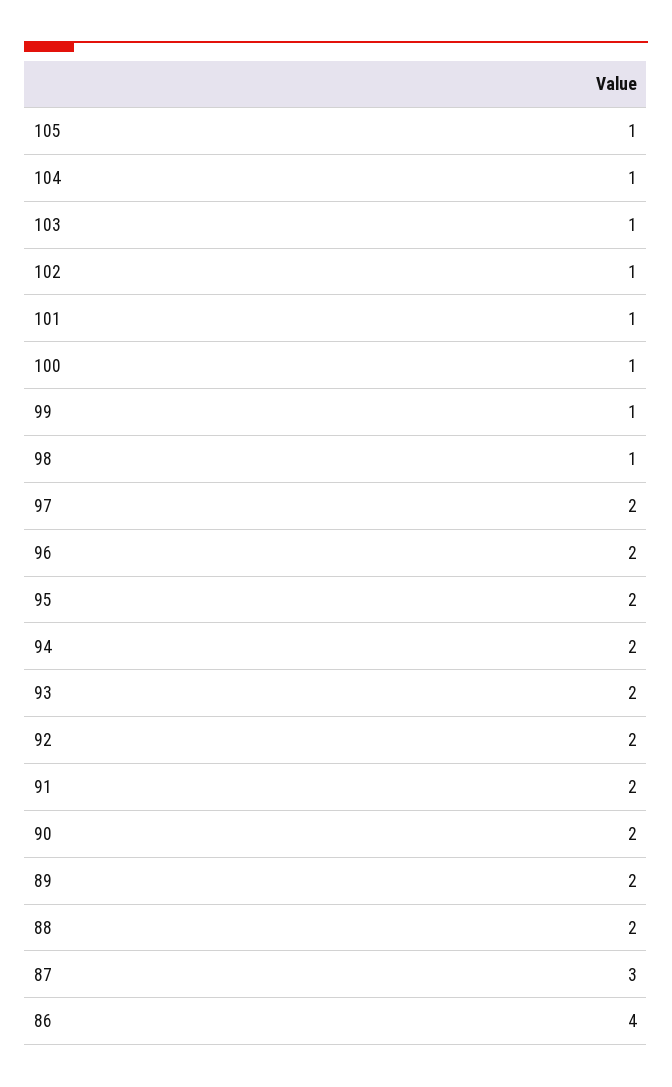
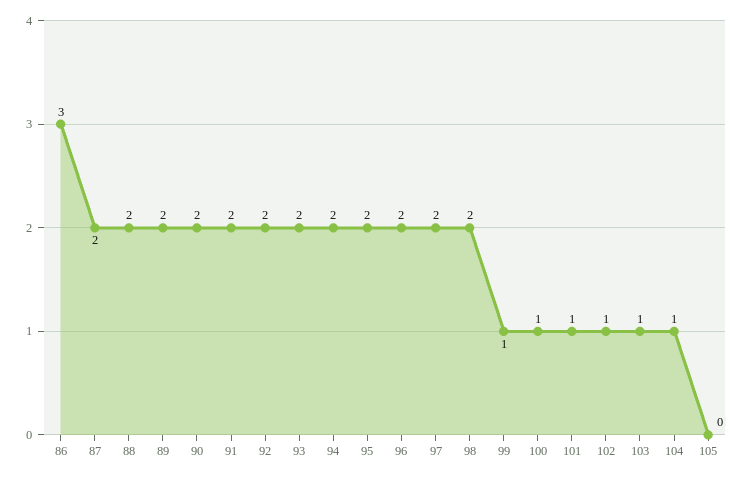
  {
-   "105": 1,
+   "105": 0,
    "104": 1,
    "103": 1,
    "102": 1,
    "101": 1,
    "100": 1,
    "99": 1,
-   "98": 1,
+   "98": 2,
    "97": 2,
    "96": 2,
    "95": 2,
    "94": 2,
    "93": 2,
    "92": 2,
    "91": 2,
    "90": 2,
    "89": 2,
    "88": 2,
-   "87": 3,
+   "87": 2,
-   "86": 4
+   "86": 3
  }

